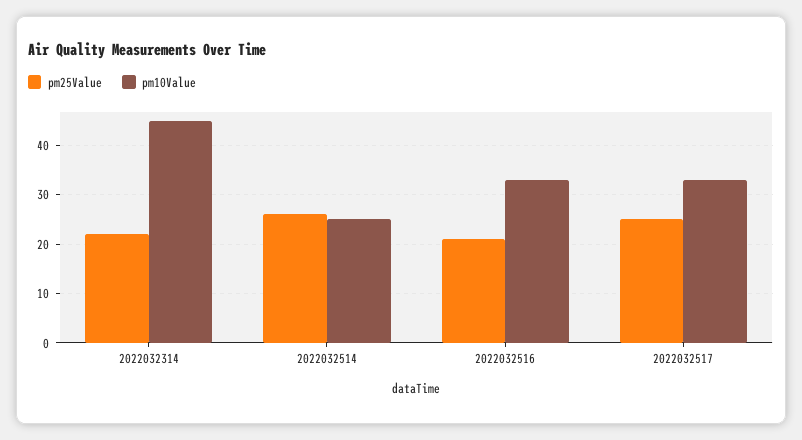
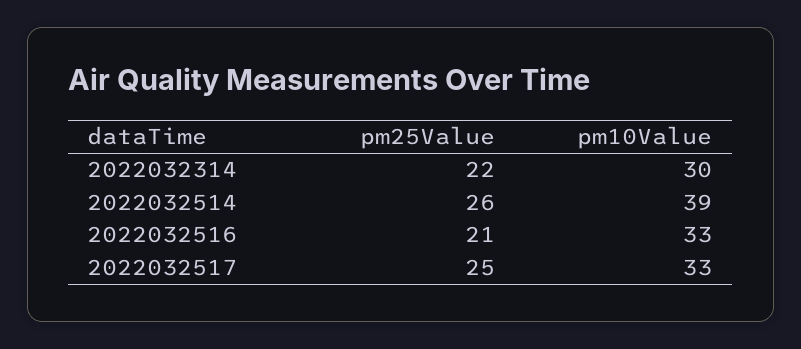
  {
    "pm25Value": {
      "2022032314": 22,
      "2022032514": 26,
      "2022032516": 21,
      "2022032517": 25
    },
    "pm10Value": {
-     "2022032314": 45,
+     "2022032314": 30,
-     "2022032514": 25,
+     "2022032514": 39,
      "2022032516": 33,
      "2022032517": 33
    }
  }

